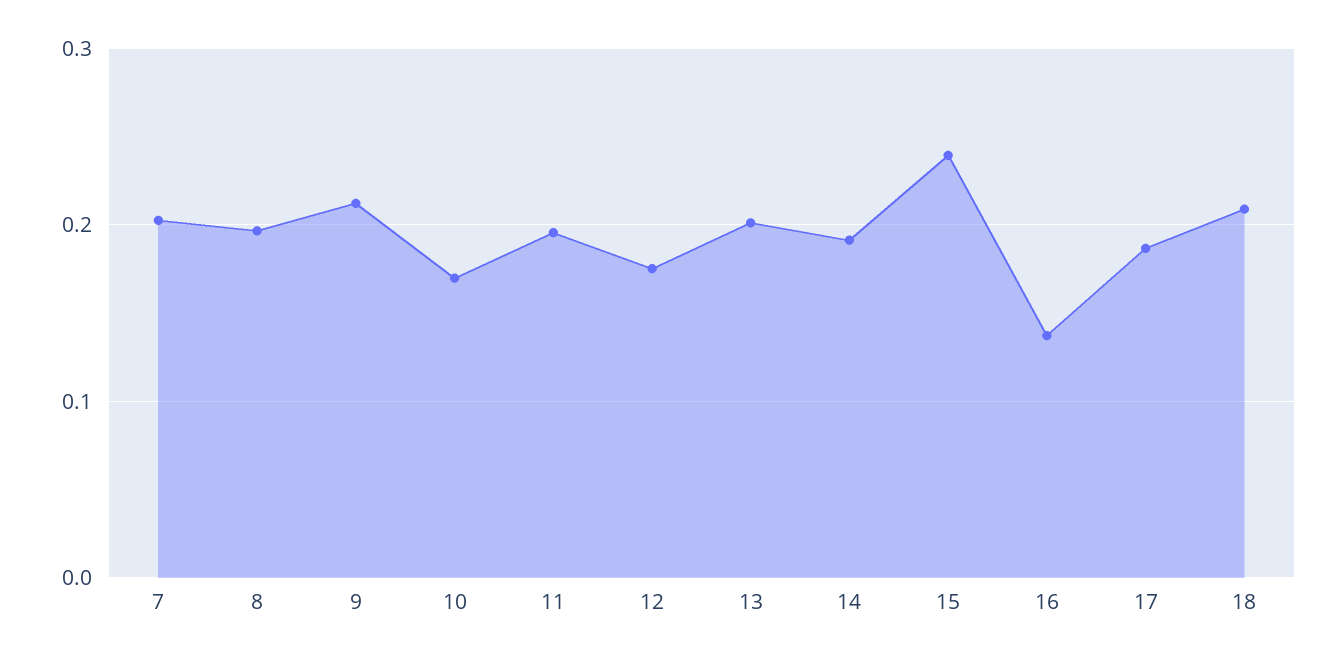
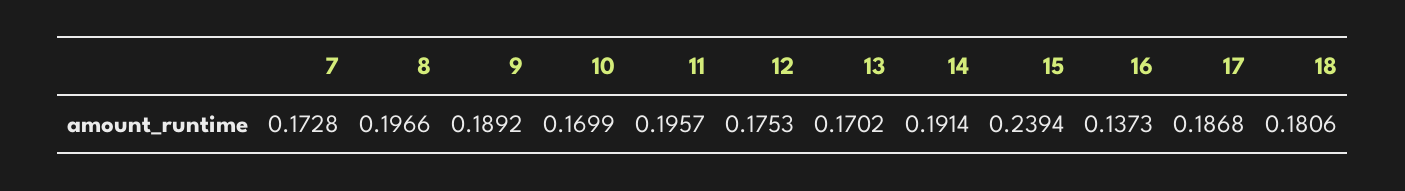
  {
-   "7": 0.2,
+   "7": 0.1728,
    "8": 0.1966,
-   "9": 0.21,
+   "9": 0.1892,
    "10": 0.1699,
    "11": 0.1957,
    "12": 0.1753,
-   "13": 0.2,
+   "13": 0.1702,
    "14": 0.1914,
    "15": 0.2394,
    "16": 0.1373,
    "17": 0.1868,
-   "18": 0.21
+   "18": 0.1806
  }

